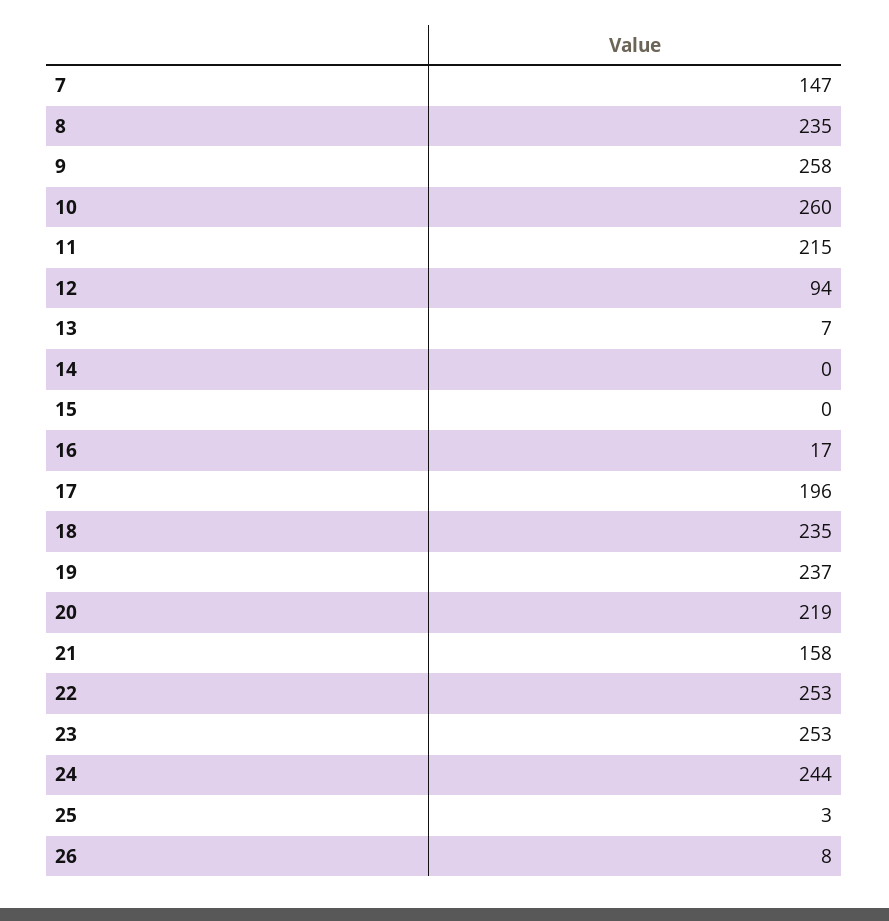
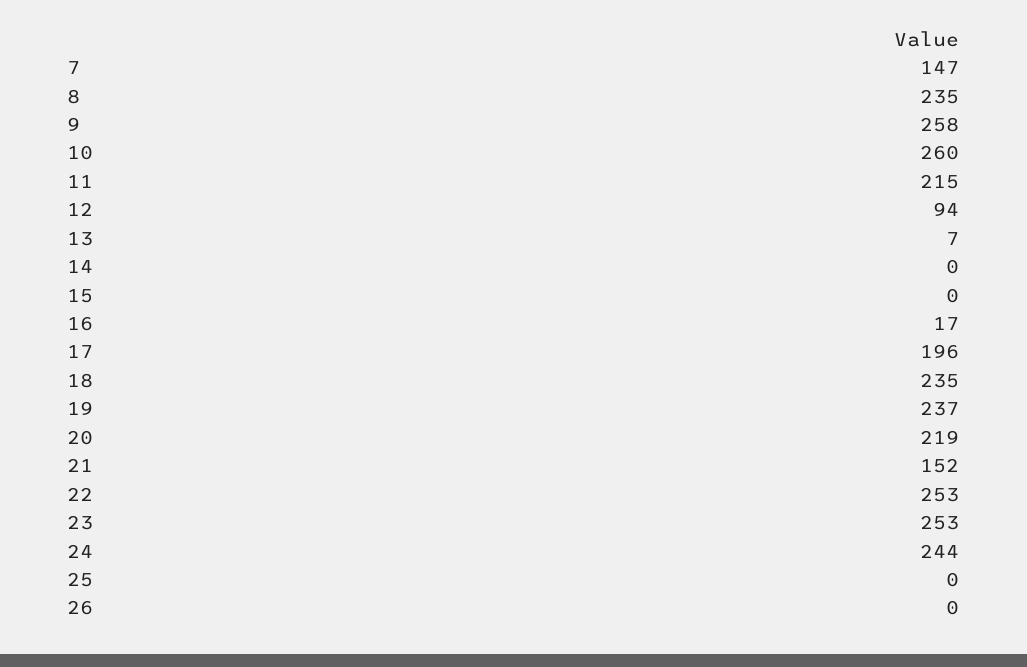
  {
    "7": 147,
    "8": 235,
    "9": 258,
    "10": 260,
    "11": 215,
    "12": 94,
    "13": 7,
    "14": 0,
    "15": 0,
    "16": 17,
    "17": 196,
    "18": 235,
    "19": 237,
    "20": 219,
-   "21": 158,
+   "21": 152,
    "22": 253,
    "23": 253,
    "24": 244,
-   "25": 3,
+   "25": 0,
-   "26": 8
+   "26": 0
  }

